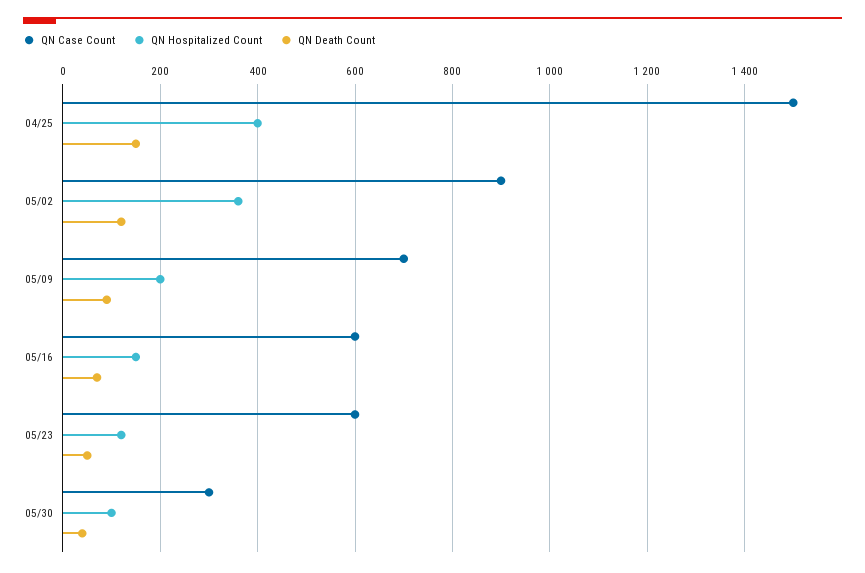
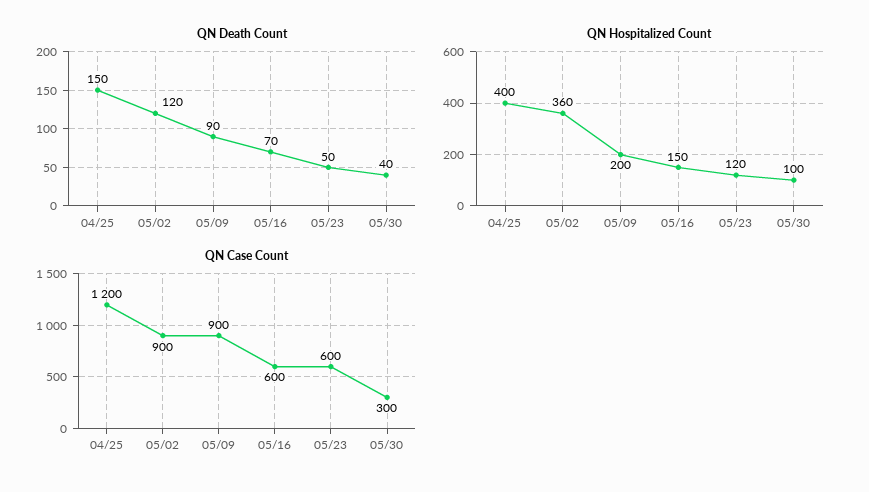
  {
    "QN Case Count": {
-     "04/25": 1500,
+     "04/25": 1200,
      "05/02": 900,
-     "05/09": 700,
+     "05/09": 900,
      "05/16": 600,
      "05/23": 600,
      "05/30": 300
    },
    "QN Hospitalized Count": {
      "04/25": 400,
      "05/02": 360,
      "05/09": 200,
      "05/16": 150,
      "05/23": 120,
      "05/30": 100
    },
    "QN Death Count": {
      "04/25": 150,
      "05/02": 120,
      "05/09": 90,
      "05/16": 70,
      "05/23": 50,
      "05/30": 40
    }
  }

